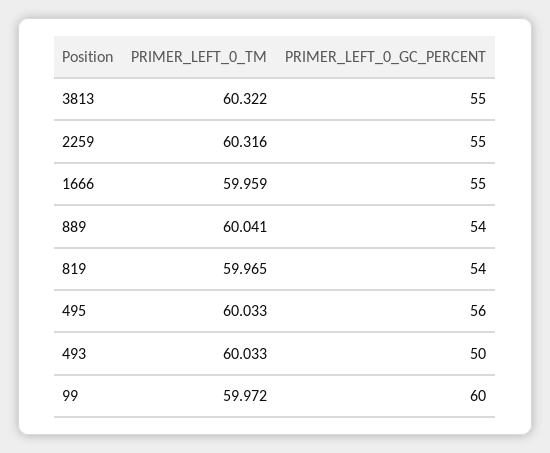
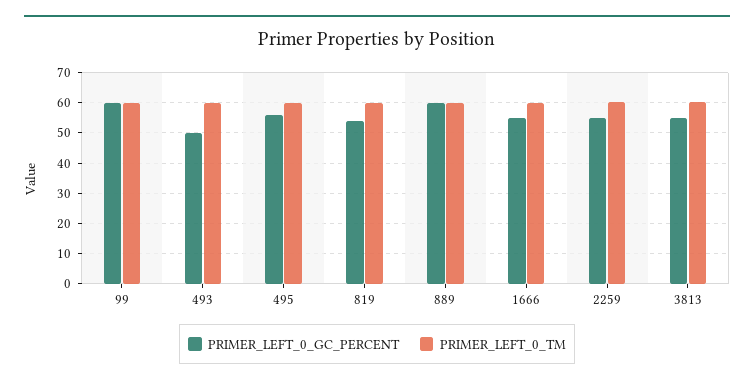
  {
    "PRIMER_LEFT_0_TM": {
      "3813": 60.322,
      "2259": 60.316,
      "1666": 59.959,
      "889": 60.041,
      "819": 59.965,
      "495": 60.033,
      "493": 60.033,
      "99": 59.972
    },
    "PRIMER_LEFT_0_GC_PERCENT": {
      "3813": 55,
      "2259": 55,
      "1666": 55,
-     "889": 54,
+     "889": 60,
      "819": 54,
      "495": 56,
      "493": 50,
      "99": 60
    }
  }

